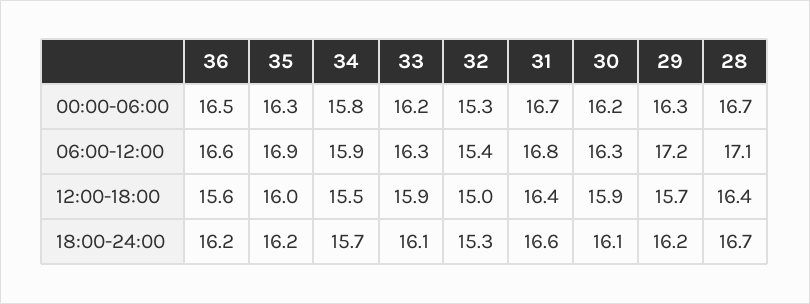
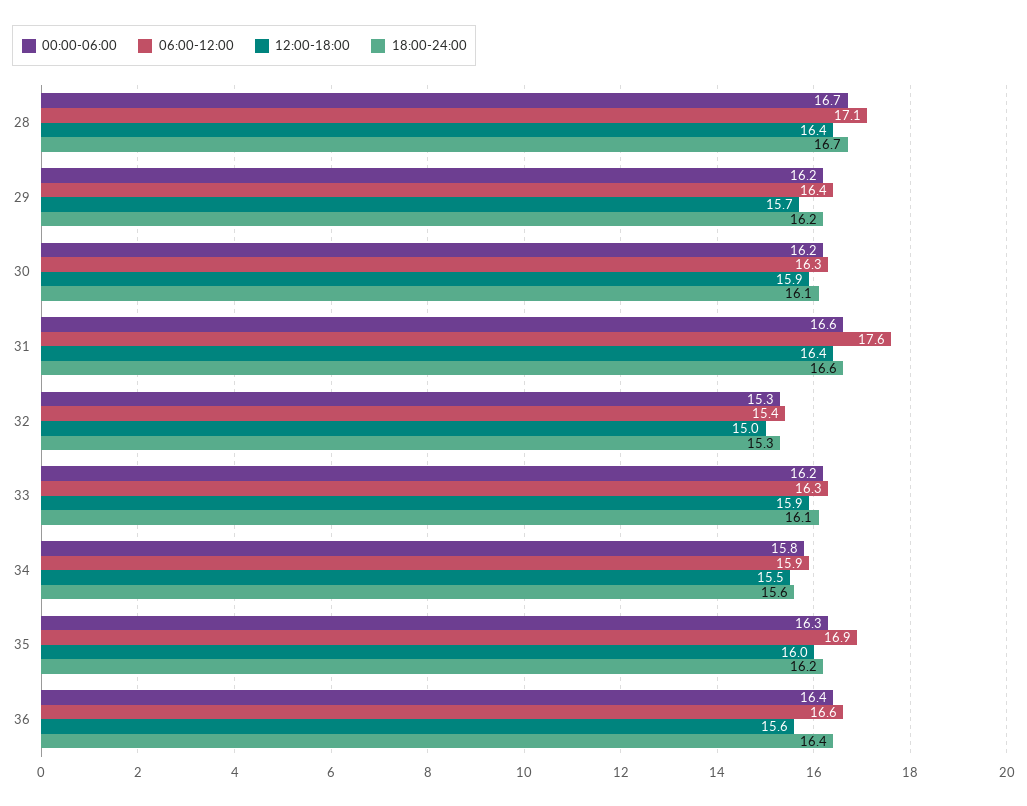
  {
    "00:00-06:00": {
-     "36": 16.5,
+     "36": 16.4,
      "35": 16.3,
      "34": 15.8,
      "33": 16.2,
      "32": 15.3,
-     "31": 16.7,
+     "31": 16.6,
      "30": 16.2,
-     "29": 16.3,
+     "29": 16.2,
      "28": 16.7
    },
    "06:00-12:00": {
      "36": 16.6,
      "35": 16.9,
      "34": 15.9,
      "33": 16.3,
      "32": 15.4,
-     "31": 16.8,
+     "31": 17.6,
      "30": 16.3,
-     "29": 17.2,
+     "29": 16.4,
      "28": 17.1
    },
    "12:00-18:00": {
      "36": 15.6,
      "35": 16,
      "34": 15.5,
      "33": 15.9,
      "32": 15,
      "31": 16.4,
      "30": 15.9,
      "29": 15.7,
      "28": 16.4
    },
    "18:00-24:00": {
-     "36": 16.2,
+     "36": 16.4,
      "35": 16.2,
-     "34": 15.7,
+     "34": 15.6,
      "33": 16.1,
      "32": 15.3,
      "31": 16.6,
      "30": 16.1,
      "29": 16.2,
      "28": 16.7
    }
  }

